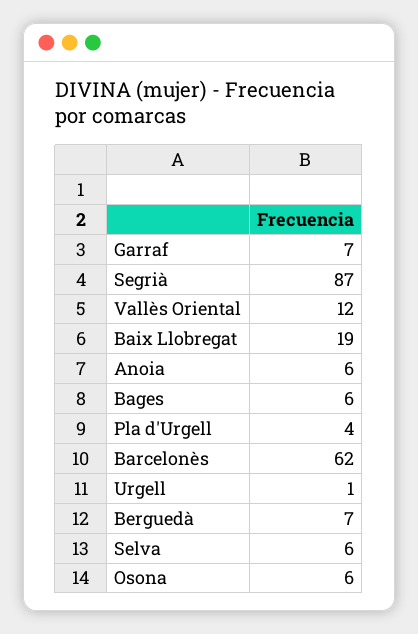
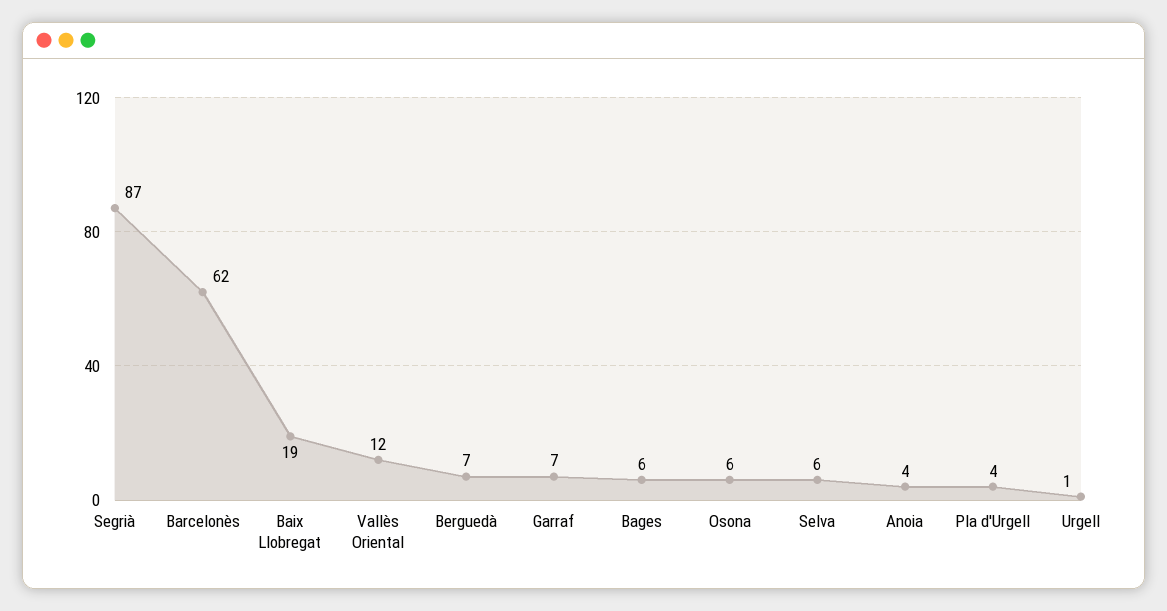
  {
    "Garraf": 7,
    "Segrià": 87,
    "Vallès Oriental": 12,
    "Baix Llobregat": 19,
-   "Anoia": 6,
+   "Anoia": 4,
    "Bages": 6,
    "Pla d'Urgell": 4,
    "Barcelonès": 62,
    "Urgell": 1,
    "Berguedà": 7,
    "Selva": 6,
    "Osona": 6
  }

